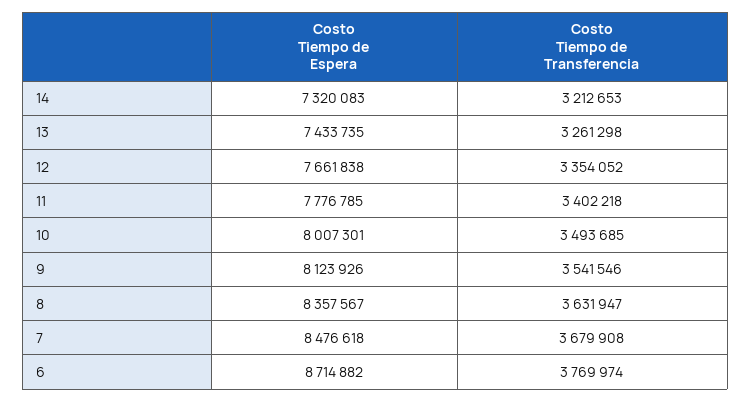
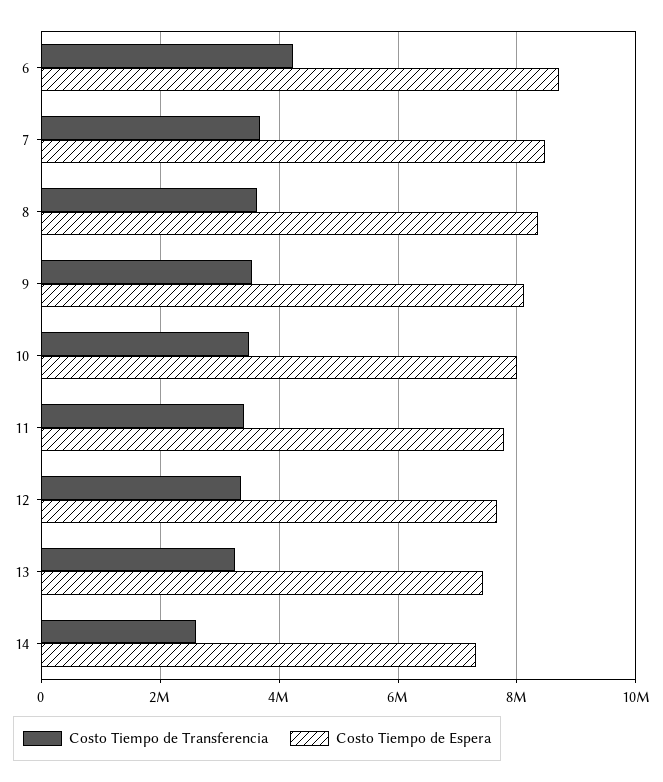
  {
    "Costo Tiempo de Espera": {
      "14": 7320083,
      "13": 7433735,
      "12": 7661838,
      "11": 7776785,
      "10": 8007301,
      "9": 8123926,
      "8": 8357567,
      "7": 8476618,
      "6": 8714882
    },
    "Costo Tiempo de Transferencia": {
-     "14": 3212653,
+     "14": 2600000,
      "13": 3261298,
      "12": 3354052,
      "11": 3402218,
      "10": 3493685,
      "9": 3541546,
      "8": 3631947,
      "7": 3679908,
-     "6": 3769974
+     "6": 4200000
    }
  }

